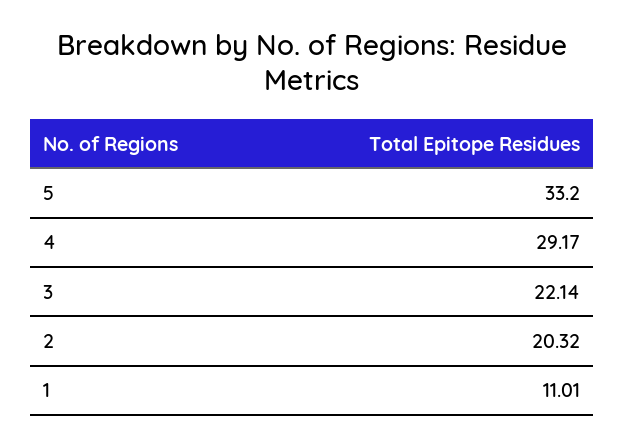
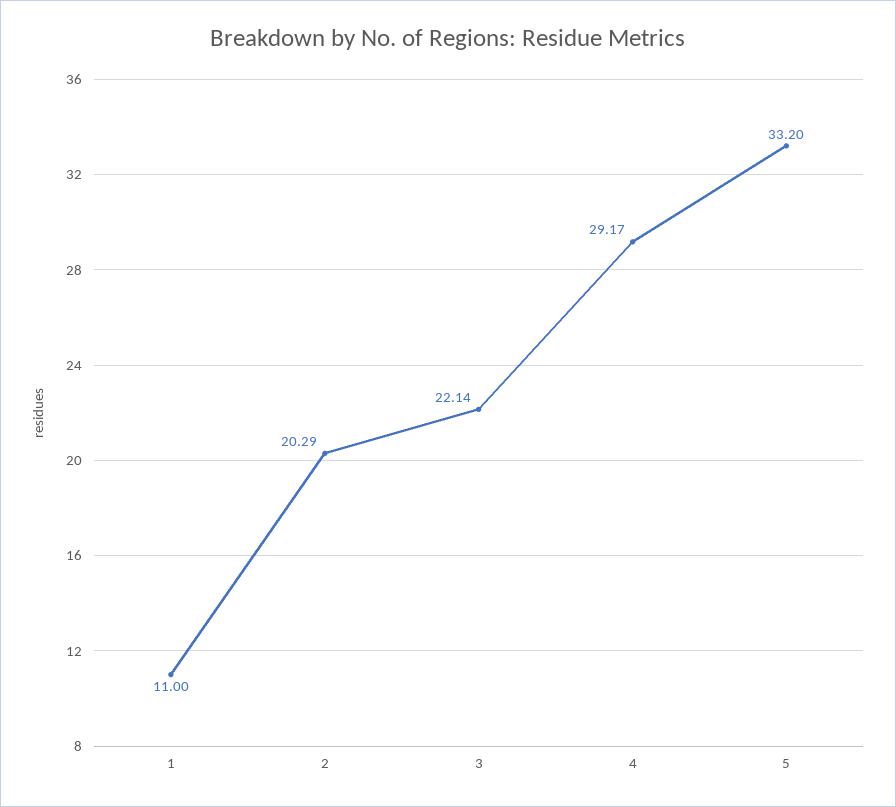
  {
    "5": 33.2,
    "4": 29.17,
    "3": 22.14,
-   "2": 20.32,
+   "2": 20.29,
-   "1": 11.01
+   "1": 11
  }

